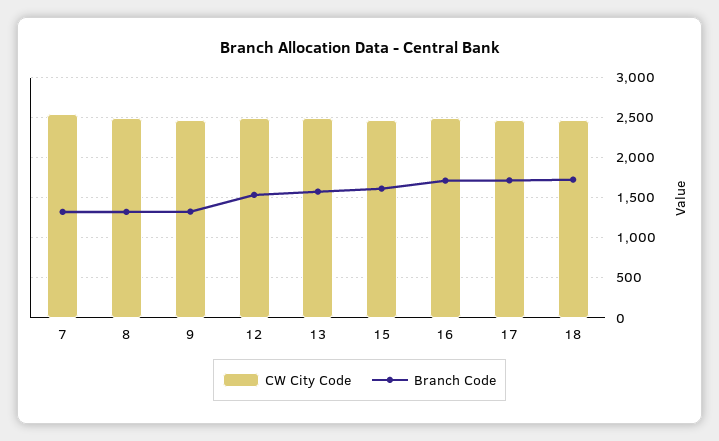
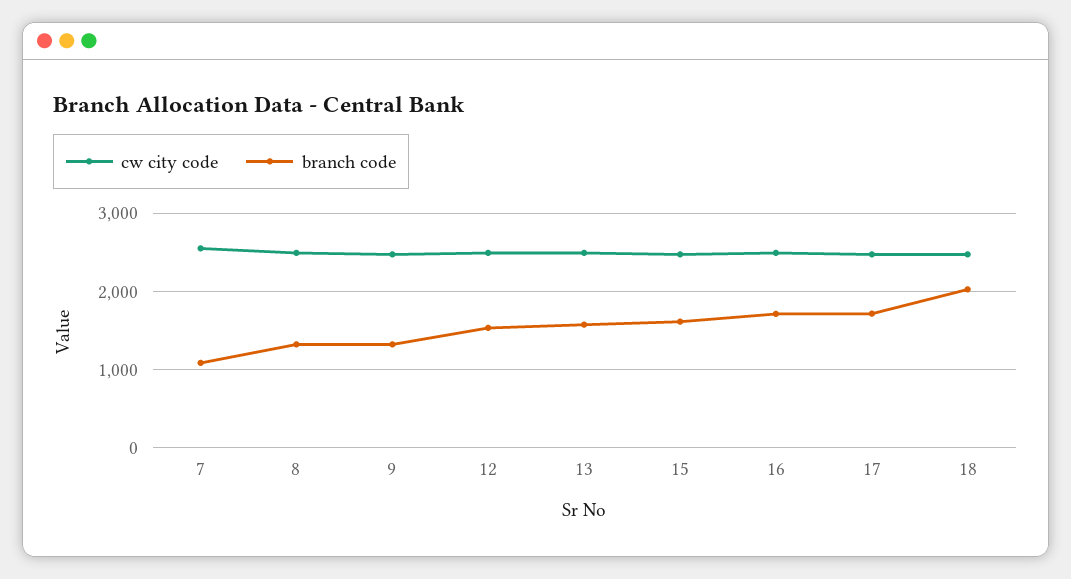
  {
    "CW City Code": {
      "7": 2600,
      "8": 2500,
      "9": 2500,
      "12": 2500,
      "13": 2500,
      "15": 2500,
      "16": 2500,
      "17": 2500,
      "18": 2500
    },
    "Branch Code": {
-     "7": 1300,
+     "7": 1100,
      "8": 1300,
      "9": 1300,
      "12": 1500,
      "13": 1600,
      "15": 1600,
      "16": 1700,
      "17": 1700,
-     "18": 1700
+     "18": 2000
    }
  }

